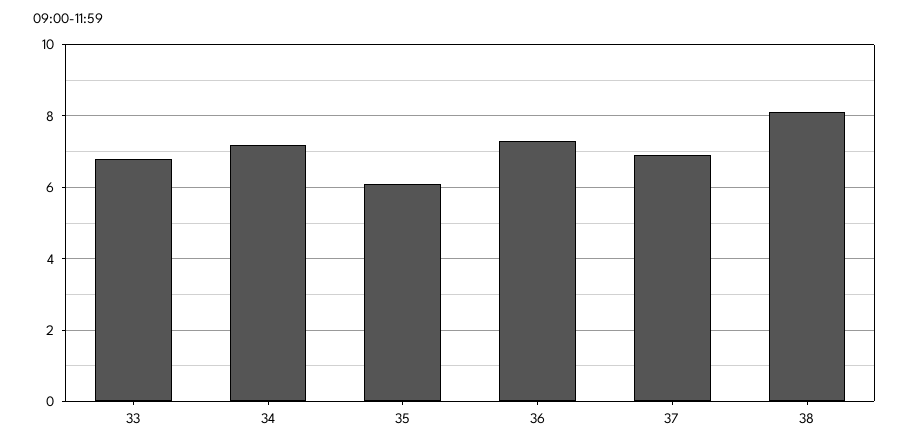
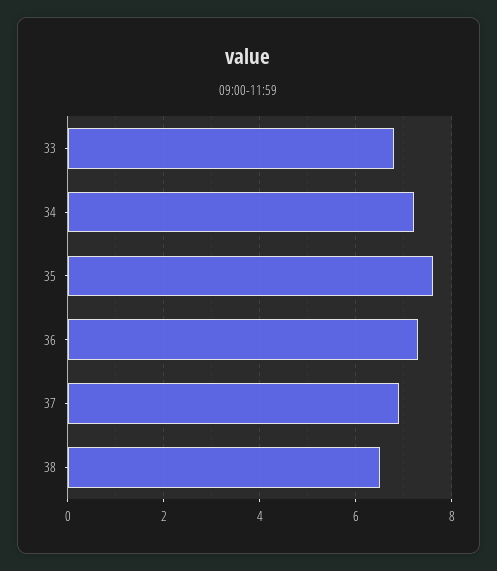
  {
    "33": 7,
    "34": 7,
-   "35": 6,
+   "35": 7.5,
    "36": 7.5,
    "37": 7,
-   "38": 8
+   "38": 6.5
  }

